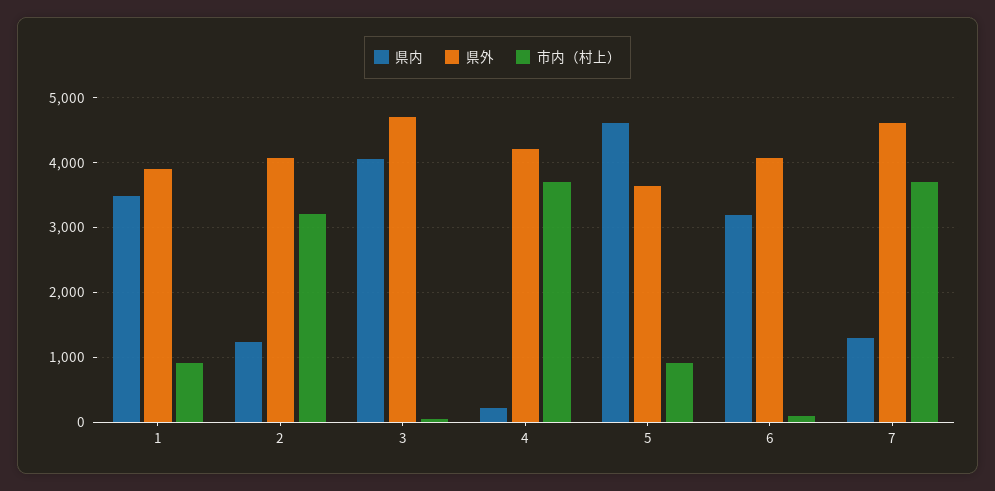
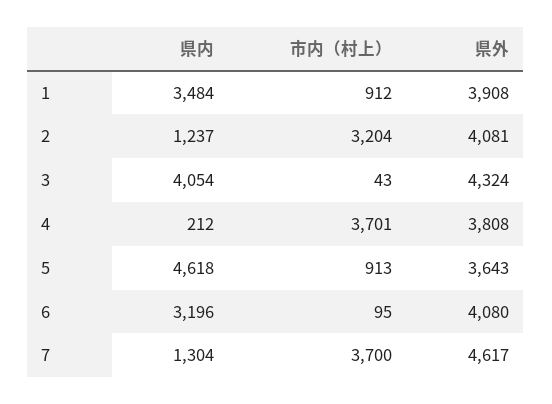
  {
    "県内": {
      "1": 3484,
      "2": 1237,
      "3": 4054,
      "4": 212,
      "5": 4618,
      "6": 3196,
      "7": 1304
    },
    "県外": {
      "1": 3908,
      "2": 4081,
-     "3": 4700,
+     "3": 4324,
-     "4": 4200,
+     "4": 3808,
      "5": 3643,
      "6": 4080,
      "7": 4617
    },
    "市内（村上）": {
      "1": 912,
      "2": 3204,
      "3": 43,
      "4": 3701,
      "5": 913,
      "6": 95,
      "7": 3700
    }
  }

